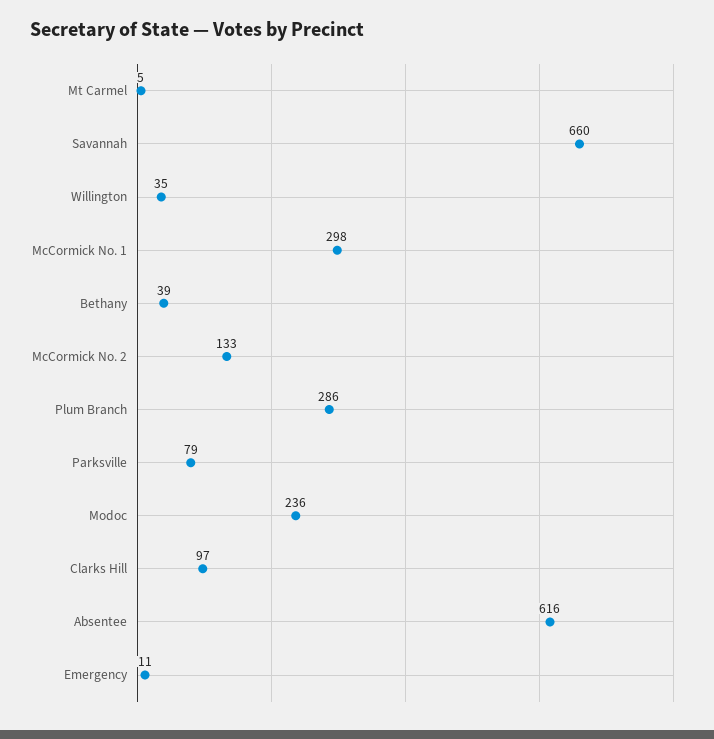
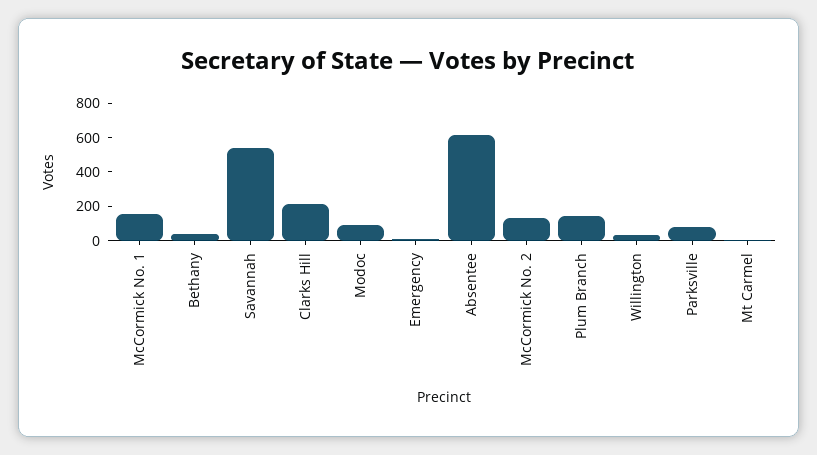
  {
    "Mt Carmel": 5,
-   "Savannah": 660,
+   "Savannah": 550,
    "Willington": 35,
-   "McCormick No. 1": 298,
+   "McCormick No. 1": 150,
    "Bethany": 39,
    "McCormick No. 2": 133,
-   "Plum Branch": 286,
+   "Plum Branch": 150,
    "Parksville": 79,
-   "Modoc": 236,
+   "Modoc": 100,
-   "Clarks Hill": 97,
+   "Clarks Hill": 200,
    "Absentee": 616,
    "Emergency": 11
  }

